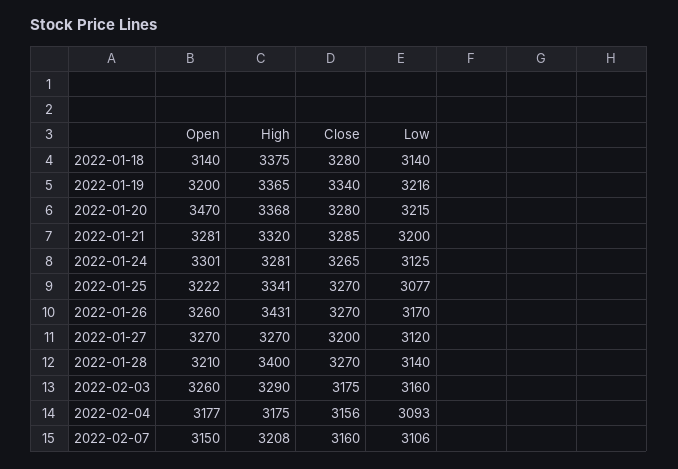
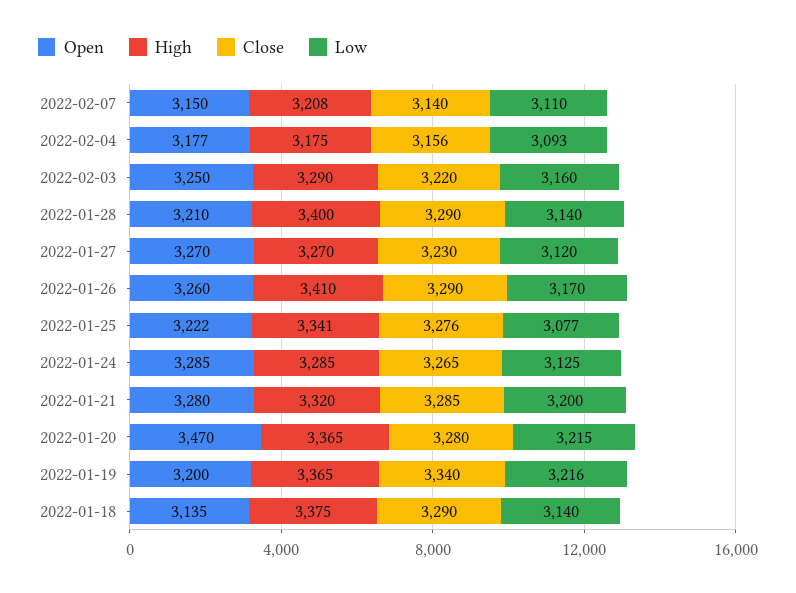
  {
    "Open": {
-     "2022-01-18": 3140,
+     "2022-01-18": 3135,
      "2022-01-19": 3200,
      "2022-01-20": 3470,
-     "2022-01-21": 3281,
+     "2022-01-21": 3280,
-     "2022-01-24": 3301,
+     "2022-01-24": 3285,
      "2022-01-25": 3222,
      "2022-01-26": 3260,
      "2022-01-27": 3270,
      "2022-01-28": 3210,
-     "2022-02-03": 3260,
+     "2022-02-03": 3250,
      "2022-02-04": 3177,
      "2022-02-07": 3150
    },
    "High": {
      "2022-01-18": 3375,
      "2022-01-19": 3365,
-     "2022-01-20": 3368,
+     "2022-01-20": 3365,
      "2022-01-21": 3320,
-     "2022-01-24": 3281,
+     "2022-01-24": 3285,
      "2022-01-25": 3341,
-     "2022-01-26": 3431,
+     "2022-01-26": 3410,
      "2022-01-27": 3270,
      "2022-01-28": 3400,
      "2022-02-03": 3290,
      "2022-02-04": 3175,
      "2022-02-07": 3208
    },
    "Close": {
-     "2022-01-18": 3280,
+     "2022-01-18": 3290,
      "2022-01-19": 3340,
      "2022-01-20": 3280,
      "2022-01-21": 3285,
      "2022-01-24": 3265,
-     "2022-01-25": 3270,
+     "2022-01-25": 3276,
-     "2022-01-26": 3270,
+     "2022-01-26": 3290,
-     "2022-01-27": 3200,
+     "2022-01-27": 3230,
-     "2022-01-28": 3270,
+     "2022-01-28": 3290,
-     "2022-02-03": 3175,
+     "2022-02-03": 3220,
      "2022-02-04": 3156,
-     "2022-02-07": 3160
+     "2022-02-07": 3140
    },
    "Low": {
      "2022-01-18": 3140,
      "2022-01-19": 3216,
      "2022-01-20": 3215,
      "2022-01-21": 3200,
      "2022-01-24": 3125,
      "2022-01-25": 3077,
      "2022-01-26": 3170,
      "2022-01-27": 3120,
      "2022-01-28": 3140,
      "2022-02-03": 3160,
      "2022-02-04": 3093,
-     "2022-02-07": 3106
+     "2022-02-07": 3110
    }
  }

